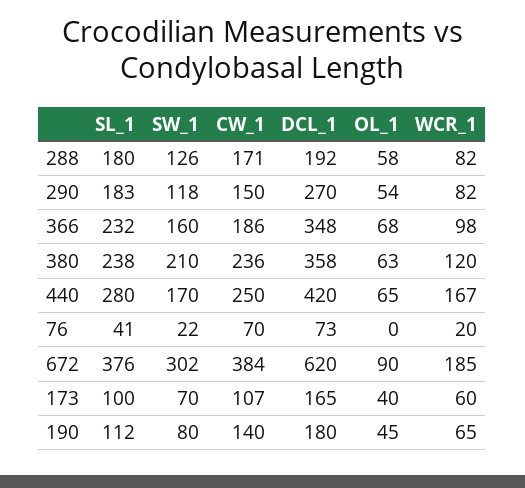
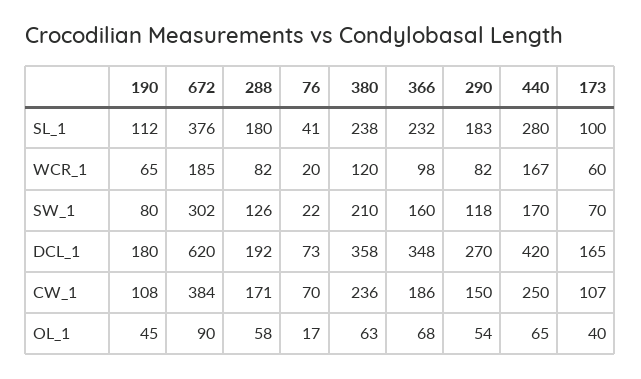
  {
    "SL_1": {
      "288": 180,
      "290": 183,
      "366": 232,
      "380": 238,
      "440": 280,
      "76": 41,
      "672": 376,
      "173": 100,
      "190": 112
    },
    "SW_1": {
      "288": 126,
      "290": 118,
      "366": 160,
      "380": 210,
      "440": 170,
      "76": 22,
      "672": 302,
      "173": 70,
      "190": 80
    },
    "CW_1": {
      "288": 171,
      "290": 150,
      "366": 186,
      "380": 236,
      "440": 250,
      "76": 70,
      "672": 384,
      "173": 107,
-     "190": 140
+     "190": 108
    },
    "DCL_1": {
      "288": 192,
      "290": 270,
      "366": 348,
      "380": 358,
      "440": 420,
      "76": 73,
      "672": 620,
      "173": 165,
      "190": 180
    },
    "OL_1": {
      "288": 58,
      "290": 54,
      "366": 68,
      "380": 63,
      "440": 65,
-     "76": 0,
+     "76": 17,
      "672": 90,
      "173": 40,
      "190": 45
    },
    "WCR_1": {
      "288": 82,
      "290": 82,
      "366": 98,
      "380": 120,
      "440": 167,
      "76": 20,
      "672": 185,
      "173": 60,
      "190": 65
    }
  }

